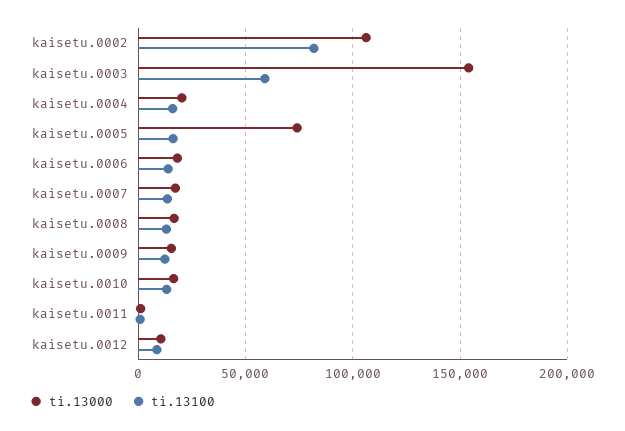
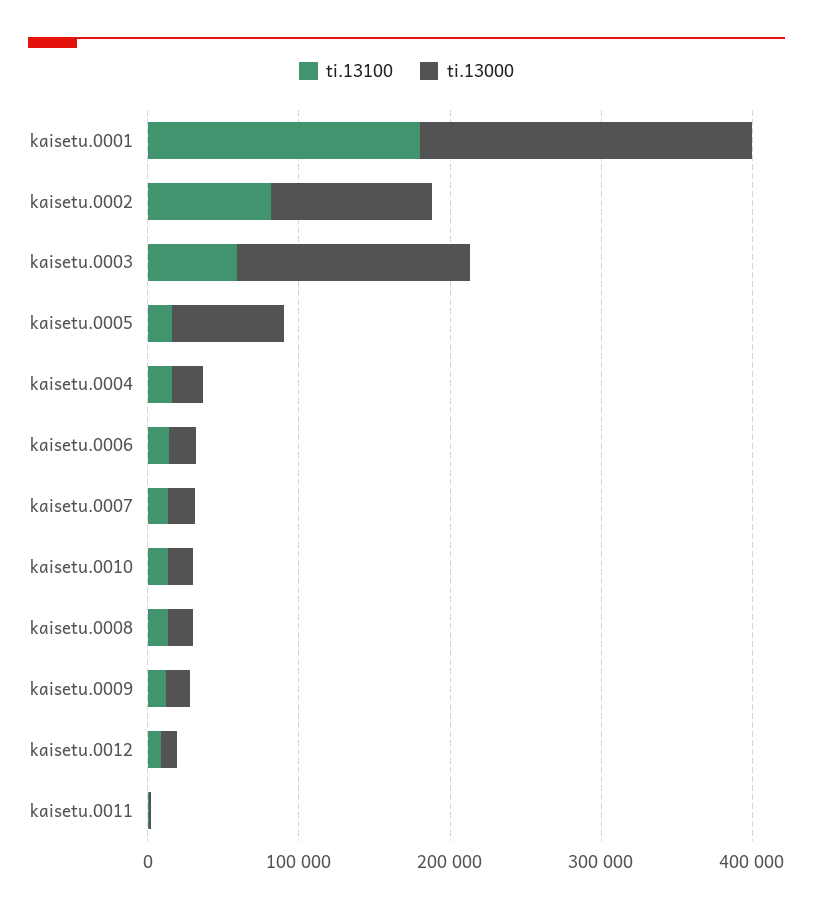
  {
    "ti.13000": {
      "kaisetu.0002": 105000,
      "kaisetu.0003": 155000,
      "kaisetu.0004": 20000,
      "kaisetu.0005": 75000,
      "kaisetu.0006": 20000,
      "kaisetu.0007": 15000,
      "kaisetu.0008": 15000,
      "kaisetu.0009": 15000,
      "kaisetu.0010": 15000,
      "kaisetu.0011": 0,
-     "kaisetu.0012": 10000
+     "kaisetu.0012": 10000,
+     "kaisetu.0001": 220000
    },
    "ti.13100": {
      "kaisetu.0002": 80000,
      "kaisetu.0003": 60000,
      "kaisetu.0004": 15000,
      "kaisetu.0005": 15000,
      "kaisetu.0006": 15000,
      "kaisetu.0007": 15000,
      "kaisetu.0008": 15000,
      "kaisetu.0009": 10000,
      "kaisetu.0010": 15000,
      "kaisetu.0011": 0,
-     "kaisetu.0012": 10000
+     "kaisetu.0012": 10000,
+     "kaisetu.0001": 180000
    }
  }

